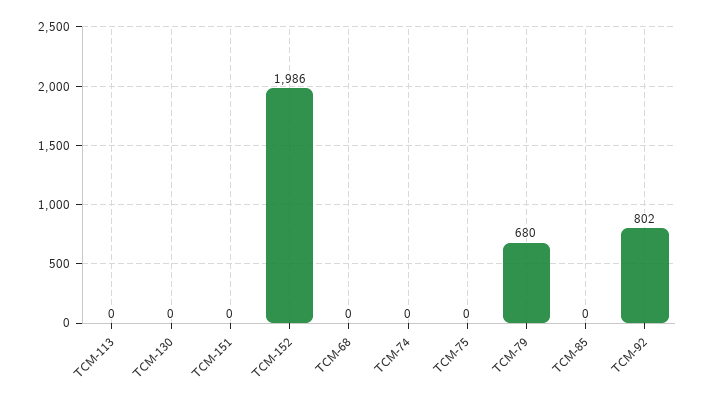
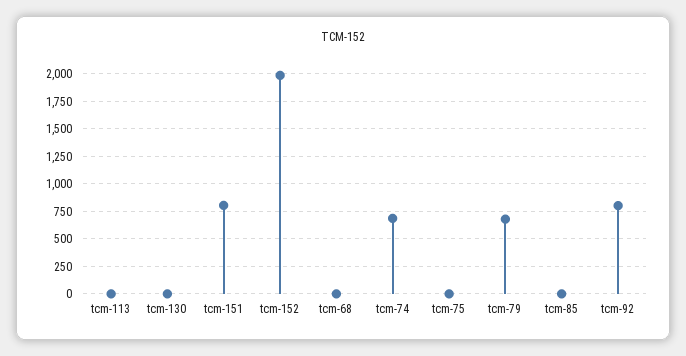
  {
    "TCM-113": 0,
    "TCM-130": 0,
-   "TCM-151": 0,
+   "TCM-151": 750,
    "TCM-152": 1986,
    "TCM-68": 0,
-   "TCM-74": 0,
+   "TCM-74": 750,
    "TCM-75": 0,
    "TCM-79": 680,
    "TCM-85": 0,
    "TCM-92": 802
  }

